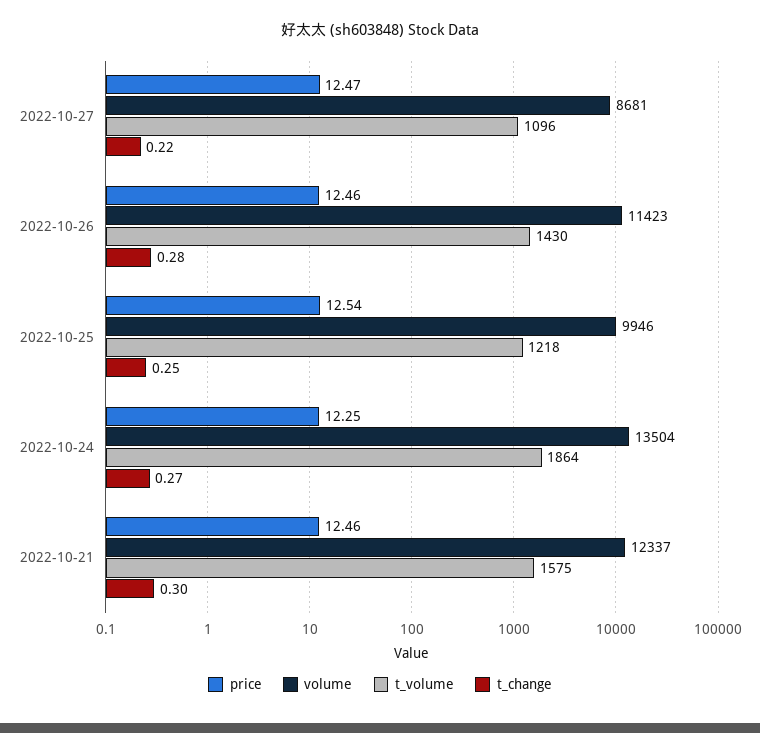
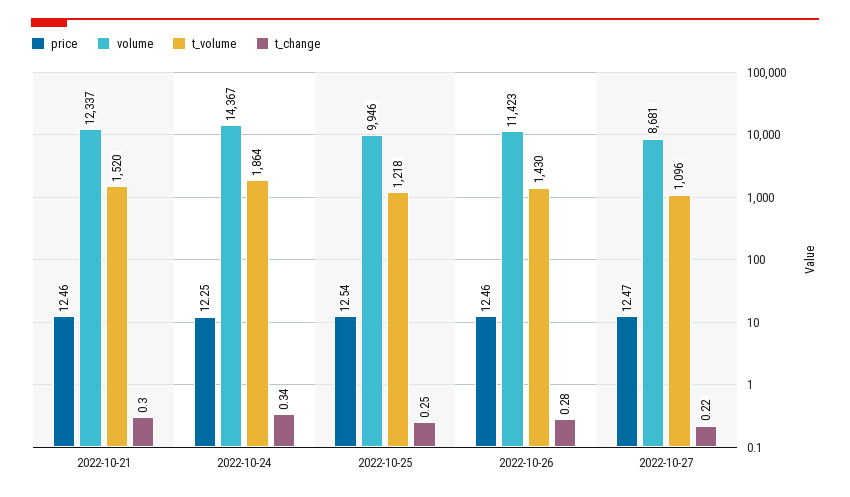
  {
    "price": {
      "2022-10-27": 12.47,
      "2022-10-26": 12.46,
      "2022-10-25": 12.54,
      "2022-10-24": 12.25,
      "2022-10-21": 12.46
    },
    "volume": {
      "2022-10-27": 8681,
      "2022-10-26": 11423,
      "2022-10-25": 9946,
-     "2022-10-24": 13504,
+     "2022-10-24": 14367,
      "2022-10-21": 12337
    },
    "t_volume": {
      "2022-10-27": 1096,
      "2022-10-26": 1430,
      "2022-10-25": 1218,
      "2022-10-24": 1864,
-     "2022-10-21": 1575
+     "2022-10-21": 1520
    },
    "t_change": {
      "2022-10-27": 0.22,
      "2022-10-26": 0.28,
      "2022-10-25": 0.25,
-     "2022-10-24": 0.27,
+     "2022-10-24": 0.34,
      "2022-10-21": 0.3
    }
  }

